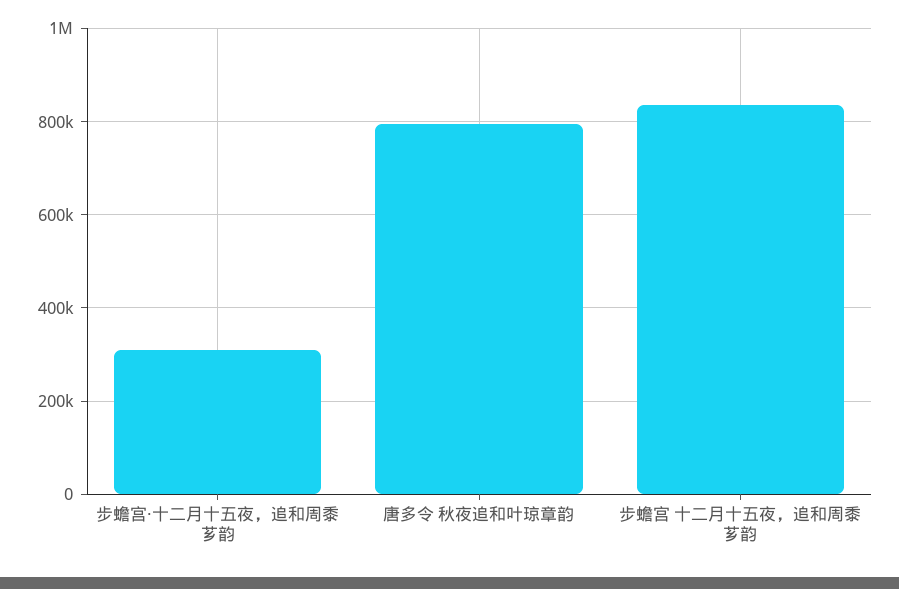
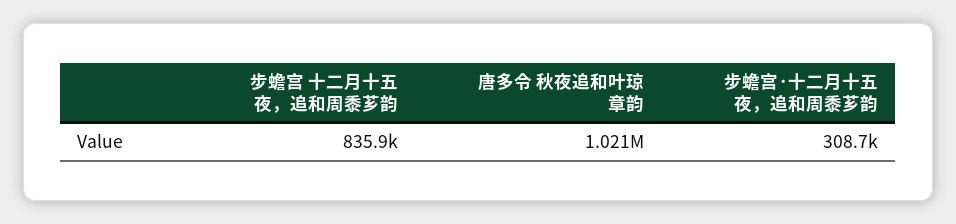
  {
    "步蟾宫·十二月十五夜，追和周黍芗韵": 308700,
-   "唐多令 秋夜追和叶琼章韵": 800000,
+   "唐多令 秋夜追和叶琼章韵": 1021000,
    "步蟾宫 十二月十五夜，追和周黍芗韵": 835900
  }

